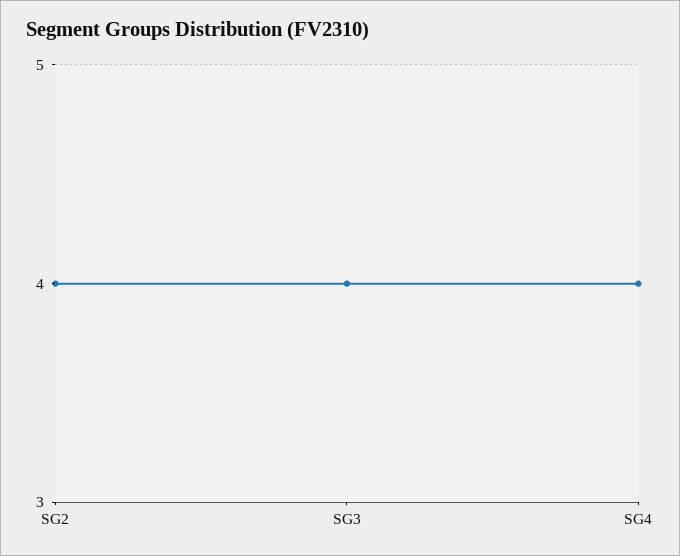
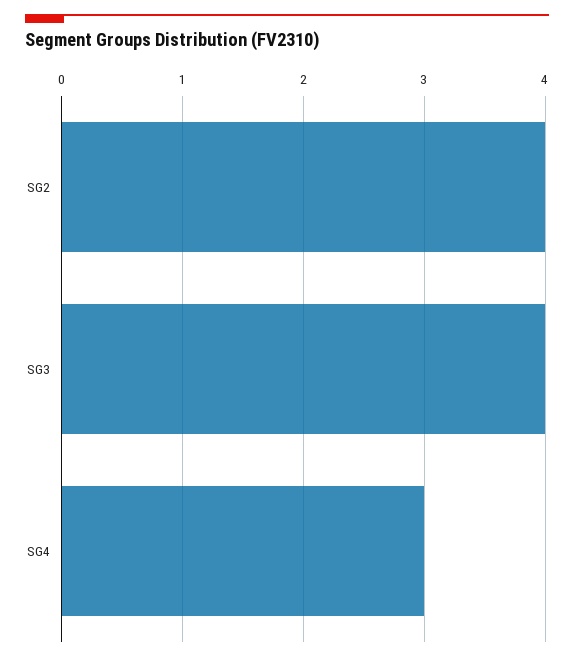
  {
    "SG2": 4,
    "SG3": 4,
-   "SG4": 4
+   "SG4": 3
  }

